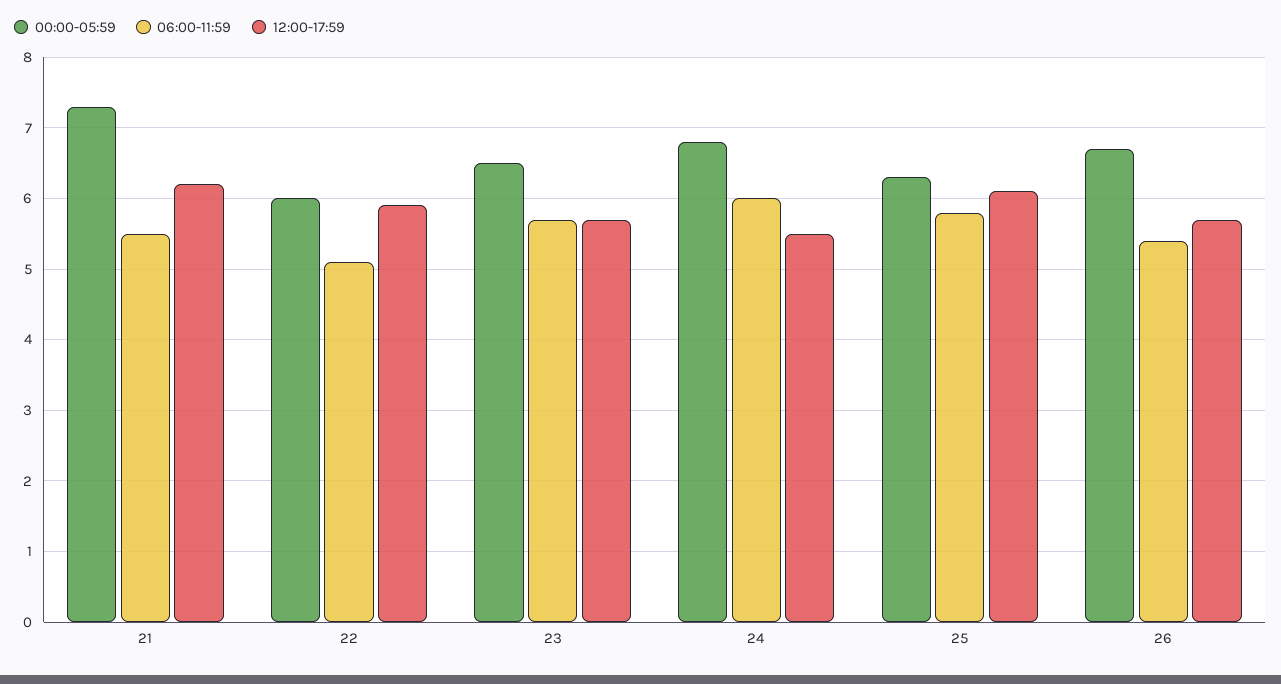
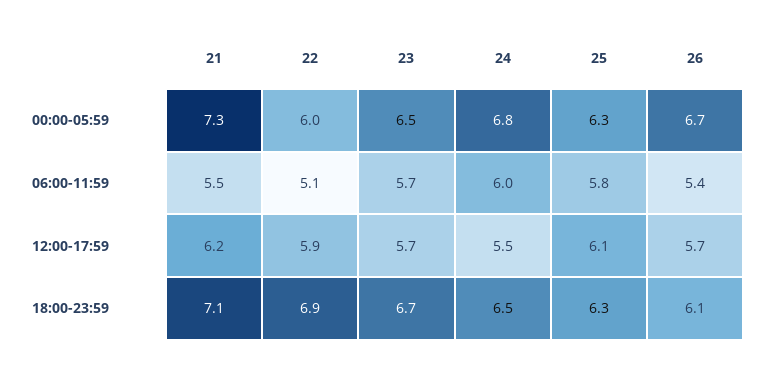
  {
    "00:00-05:59": {
      "21": 7.3,
      "22": 6,
      "23": 6.5,
      "24": 6.8,
      "25": 6.3,
      "26": 6.7
    },
    "06:00-11:59": {
      "21": 5.5,
      "22": 5.1,
      "23": 5.7,
      "24": 6,
      "25": 5.8,
      "26": 5.4
    },
    "12:00-17:59": {
      "21": 6.2,
      "22": 5.9,
      "23": 5.7,
      "24": 5.5,
      "25": 6.1,
      "26": 5.7
-   }
+   },
+   "18:00-23:59": {
+     "21": 7.1,
+     "22": 6.9,
+     "23": 6.7,
+     "24": 6.5,
+     "25": 6.3,
+     "26": 6.1
+   }
  }

